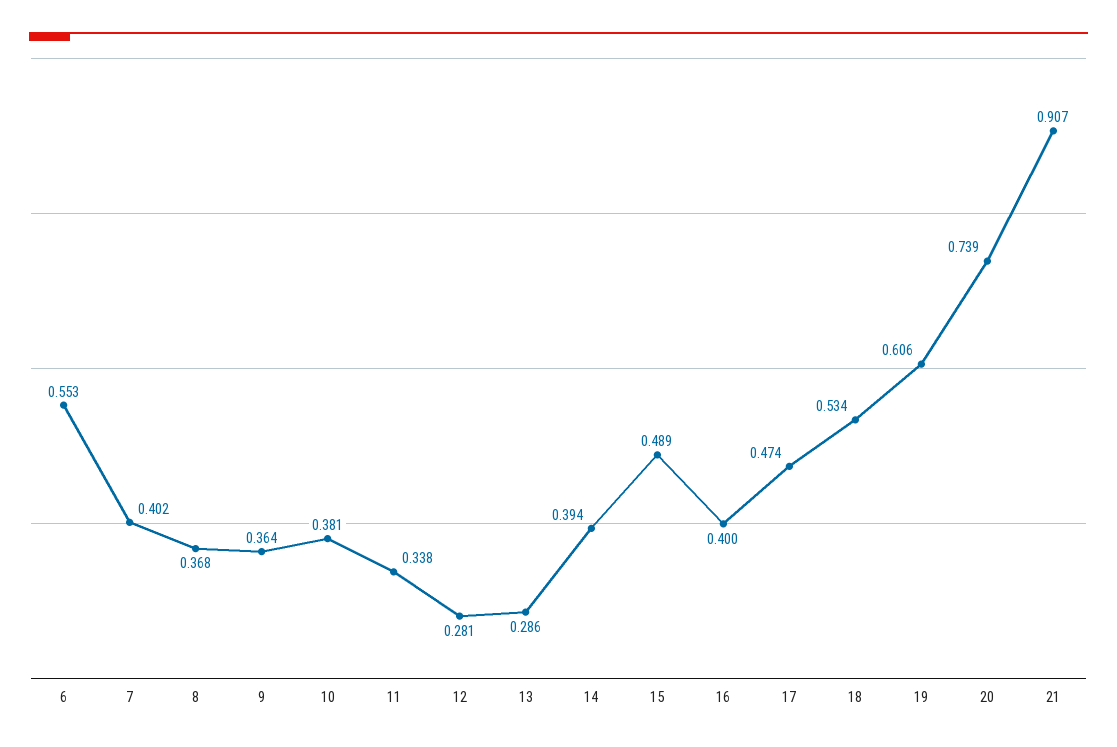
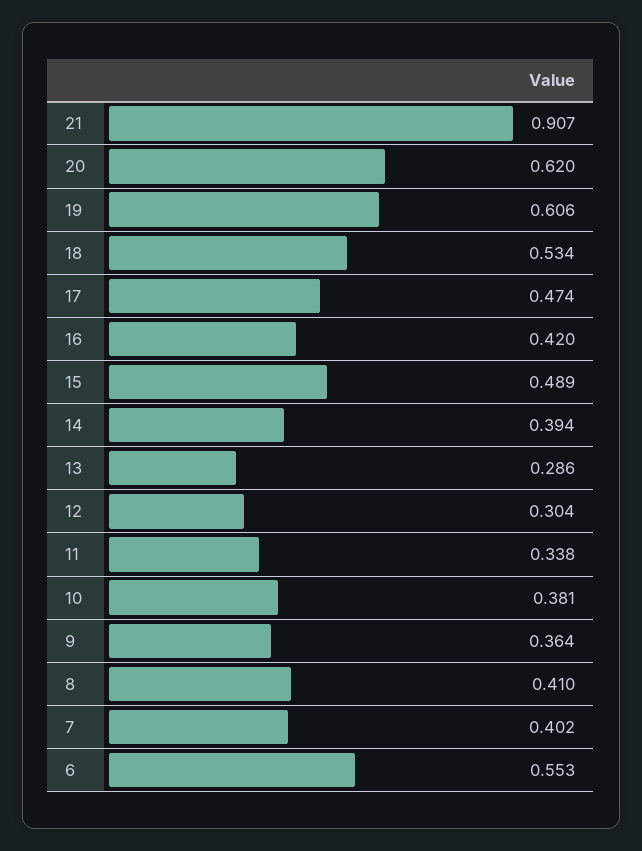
  {
    "6": 0.553,
    "7": 0.402,
-   "8": 0.368,
+   "8": 0.41,
    "9": 0.364,
    "10": 0.381,
    "11": 0.338,
-   "12": 0.281,
+   "12": 0.304,
    "13": 0.286,
    "14": 0.394,
    "15": 0.489,
-   "16": 0.4,
+   "16": 0.42,
    "17": 0.474,
    "18": 0.534,
    "19": 0.606,
-   "20": 0.739,
+   "20": 0.62,
    "21": 0.907
  }

